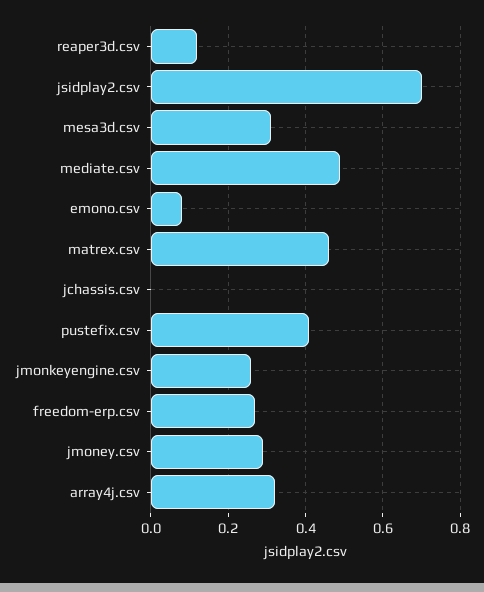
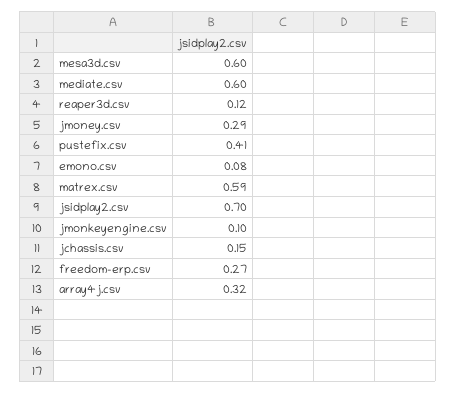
  {
    "reaper3d.csv": 0.12,
    "jsidplay2.csv": 0.7,
-   "mesa3d.csv": 0.3,
+   "mesa3d.csv": 0.6,
-   "mediate.csv": 0.5,
+   "mediate.csv": 0.6,
    "emono.csv": 0.08,
-   "matrex.csv": 0.45,
+   "matrex.csv": 0.59,
-   "jchassis.csv": 0,
+   "jchassis.csv": 0.15,
    "pustefix.csv": 0.41,
-   "jmonkeyengine.csv": 0.25,
+   "jmonkeyengine.csv": 0.1,
    "freedom-erp.csv": 0.27,
    "jmoney.csv": 0.29,
    "array4j.csv": 0.32
  }

